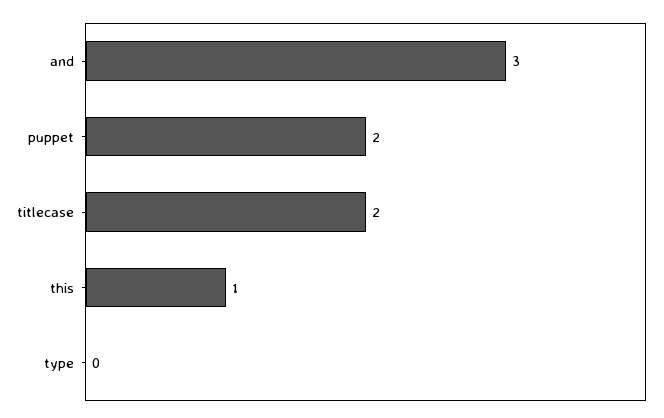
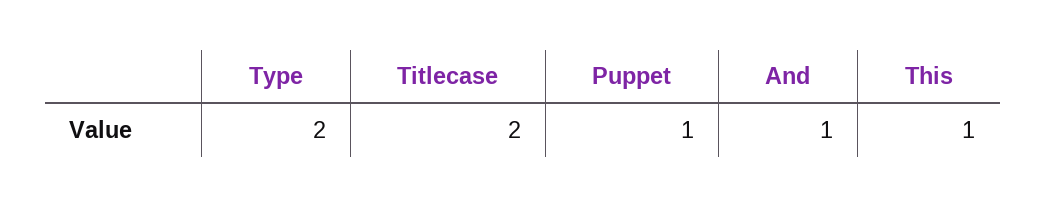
  {
-   "and": 3,
+   "and": 1,
-   "puppet": 2,
+   "puppet": 1,
    "titlecase": 2,
    "this": 1,
-   "type": 0
+   "type": 2
  }

